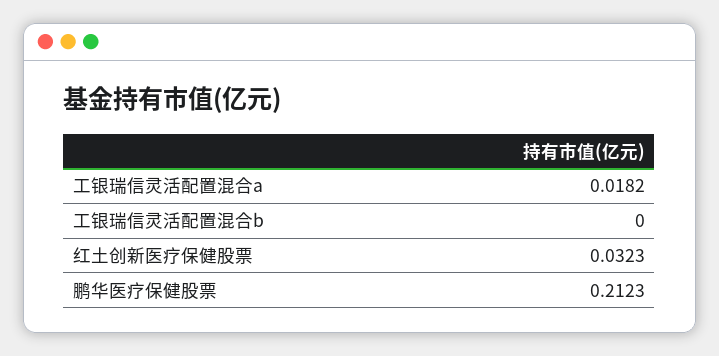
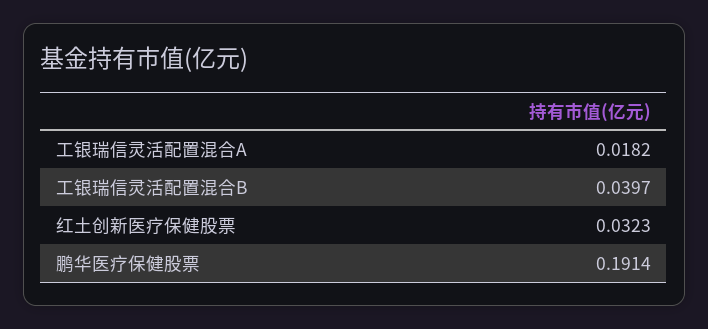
  {
    "工银瑞信灵活配置混合a": 0.0182,
-   "工银瑞信灵活配置混合b": 0,
+   "工银瑞信灵活配置混合b": 0.0397,
    "红土创新医疗保健股票": 0.0323,
-   "鹏华医疗保健股票": 0.2123
+   "鹏华医疗保健股票": 0.1914
  }

